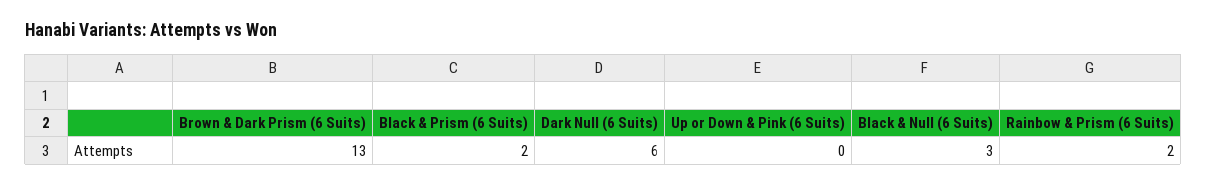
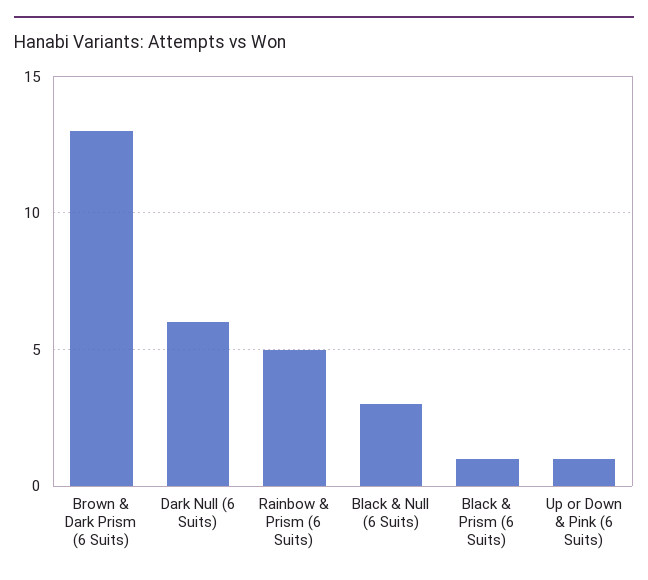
  {
    "Brown & Dark Prism (6 Suits)": 13,
-   "Black & Prism (6 Suits)": 2,
+   "Black & Prism (6 Suits)": 1,
    "Dark Null (6 Suits)": 6,
-   "Up or Down & Pink (6 Suits)": 0,
+   "Up or Down & Pink (6 Suits)": 1,
    "Black & Null (6 Suits)": 3,
-   "Rainbow & Prism (6 Suits)": 2
+   "Rainbow & Prism (6 Suits)": 5
  }

